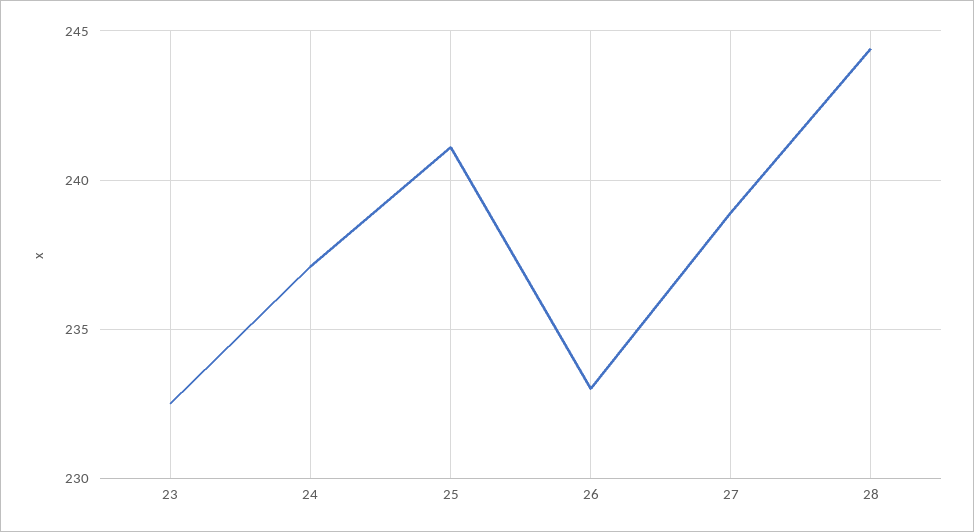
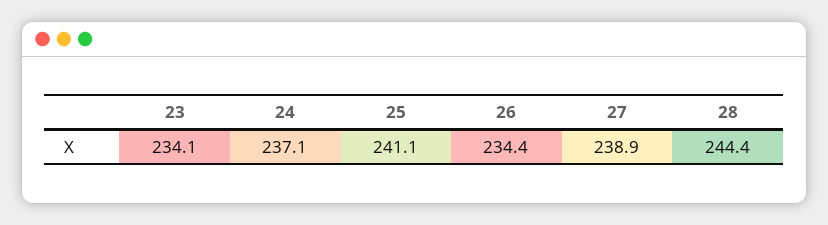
  {
-   "23": 232.5,
+   "23": 234.1,
    "24": 237.1,
    "25": 241.1,
-   "26": 233,
+   "26": 234.4,
    "27": 238.9,
    "28": 244.4
  }

